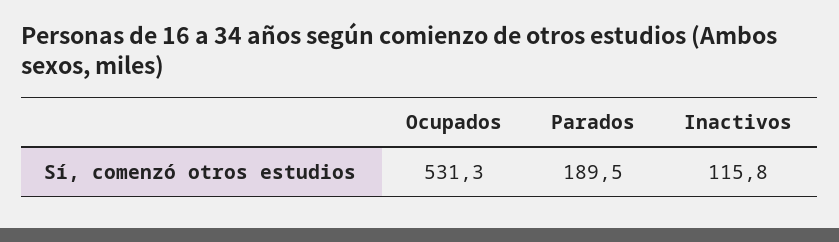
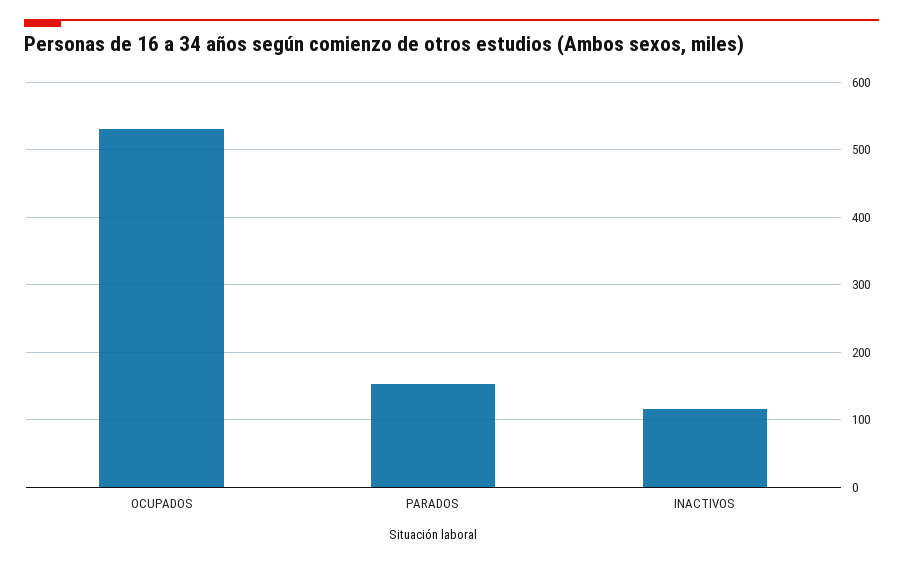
  {
    "Ocupados": 531.3,
-   "Parados": 189.5,
+   "Parados": 150,
    "Inactivos": 115.8
  }

